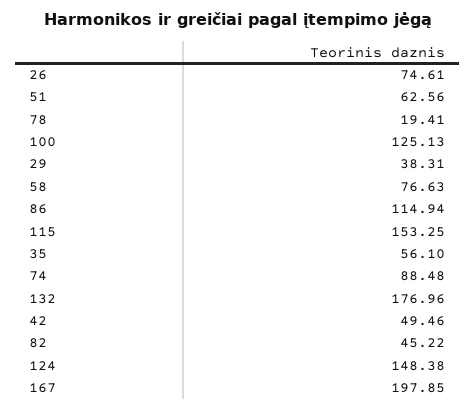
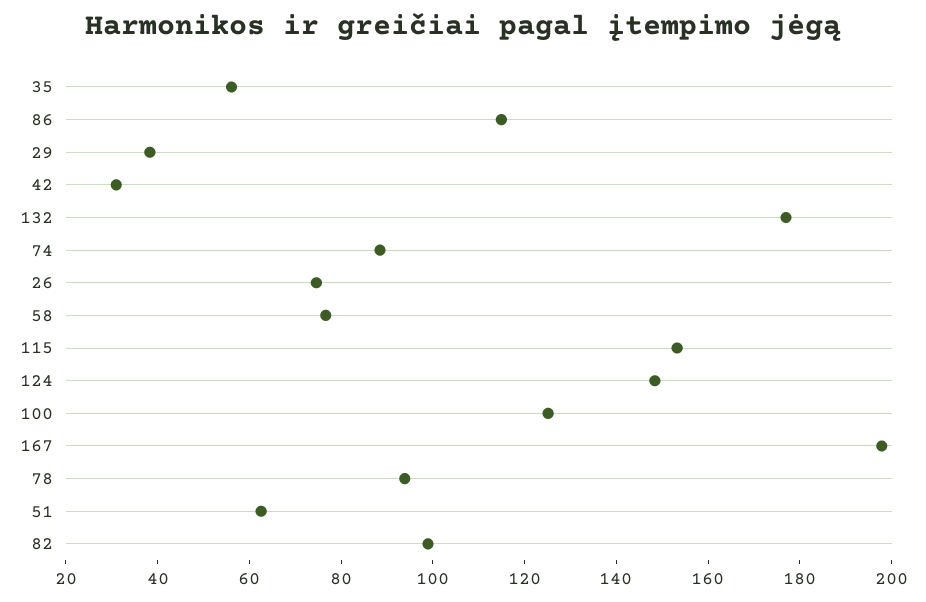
  {
    "26": 74.61,
    "51": 62.56,
-   "78": 19.41,
+   "78": 95,
    "100": 125.13,
    "29": 38.31,
    "58": 76.63,
    "86": 114.94,
    "115": 153.25,
    "35": 56.1,
    "74": 88.48,
    "132": 176.96,
-   "42": 49.46,
+   "42": 30,
-   "82": 45.22,
+   "82": 100,
    "124": 148.38,
    "167": 197.85
  }

